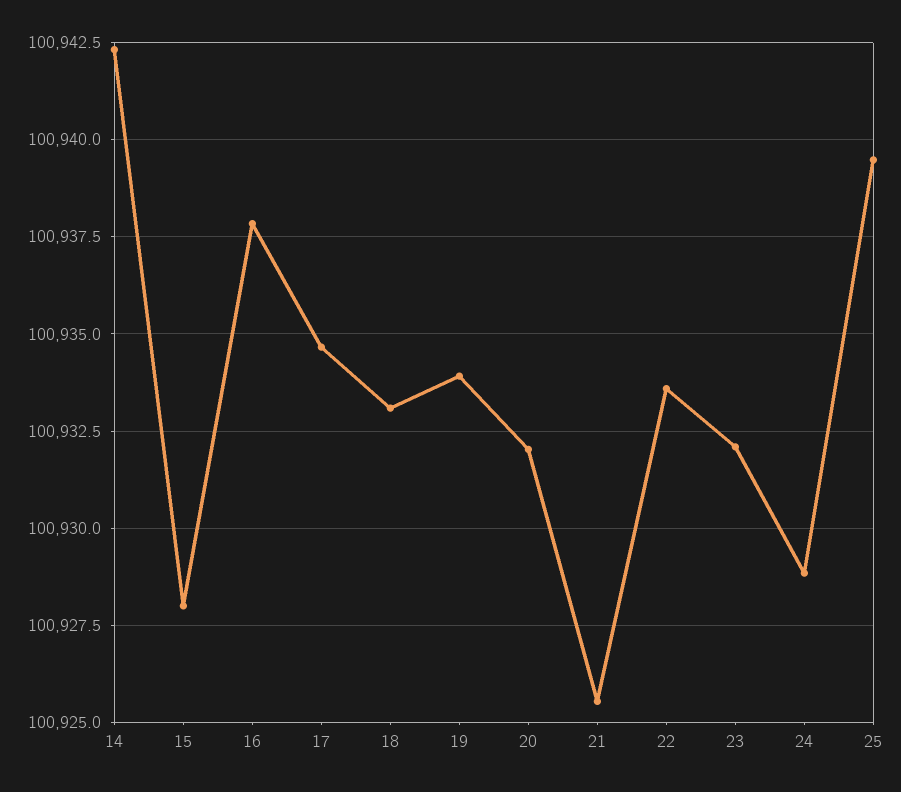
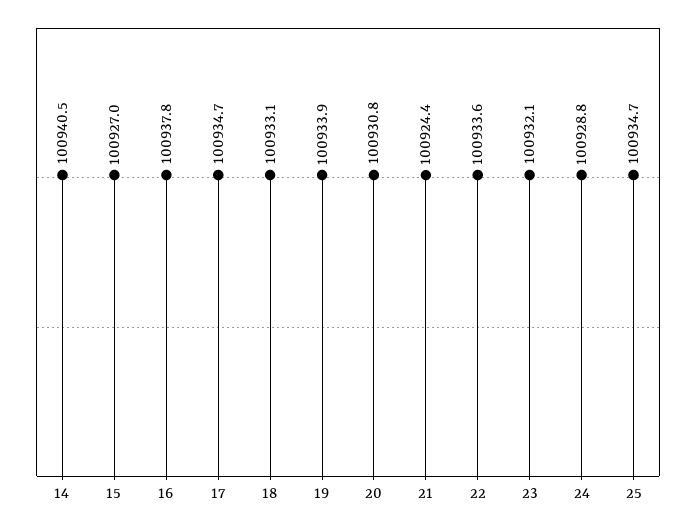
  {
-   "14": 100942.25,
+   "14": 100940.5,
-   "15": 100928,
+   "15": 100927,
    "16": 100937.8,
    "17": 100934.7,
    "18": 100933.1,
    "19": 100933.9,
-   "20": 100932,
+   "20": 100930.8,
-   "21": 100925.5,
+   "21": 100924.4,
    "22": 100933.6,
    "23": 100932.1,
    "24": 100928.8,
-   "25": 100939.5
+   "25": 100934.7
  }

